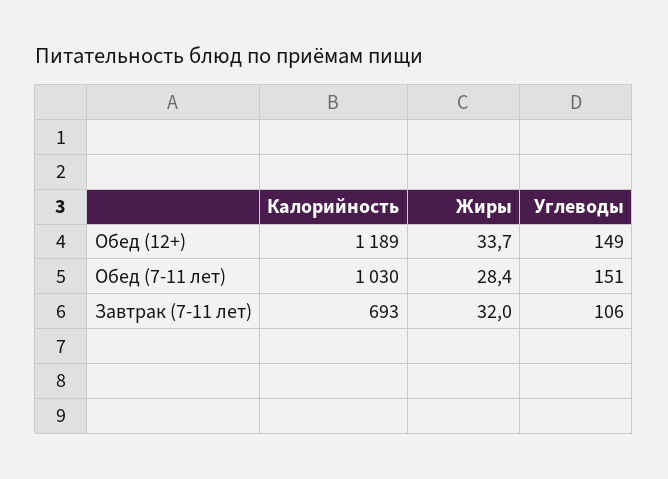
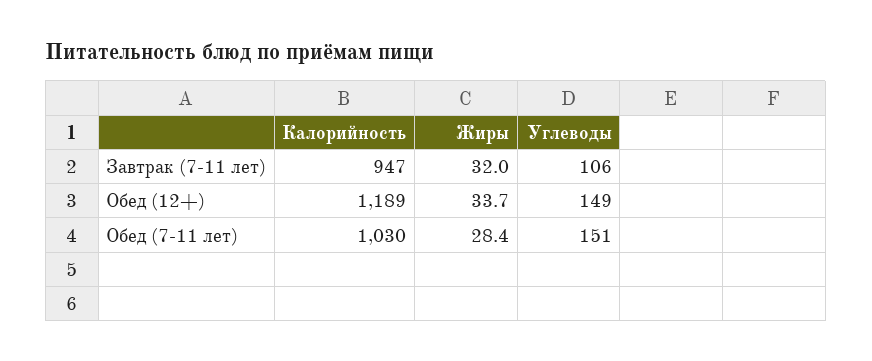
  {
    "Калорийность": {
      "Обед (12+)": 1189,
      "Обед (7-11 лет)": 1030,
-     "Завтрак (7-11 лет)": 693
+     "Завтрак (7-11 лет)": 947
    },
    "Жиры": {
      "Обед (12+)": 33.7,
      "Обед (7-11 лет)": 28.4,
      "Завтрак (7-11 лет)": 32
    },
    "Углеводы": {
      "Обед (12+)": 149,
      "Обед (7-11 лет)": 151,
      "Завтрак (7-11 лет)": 106
    }
  }

